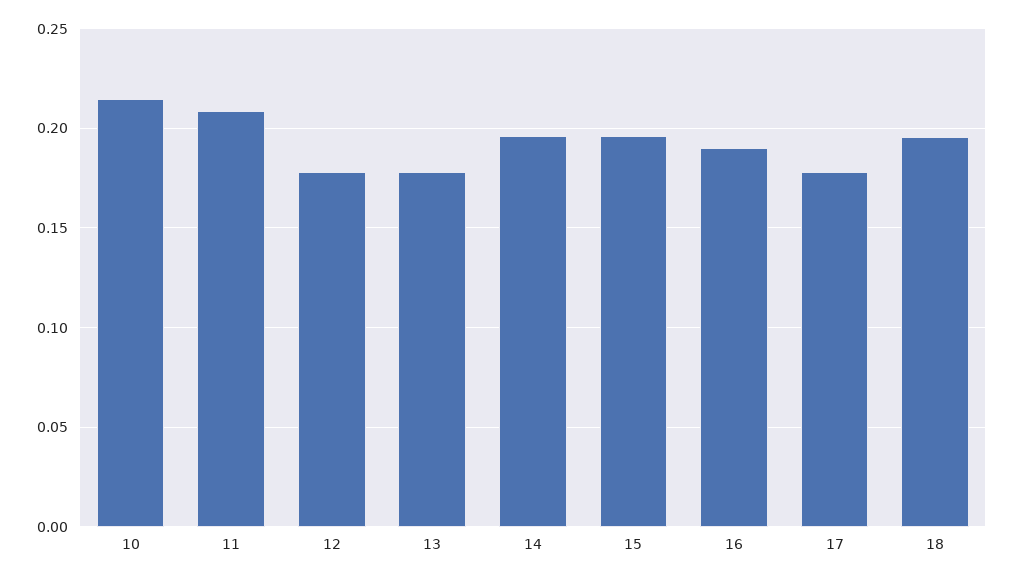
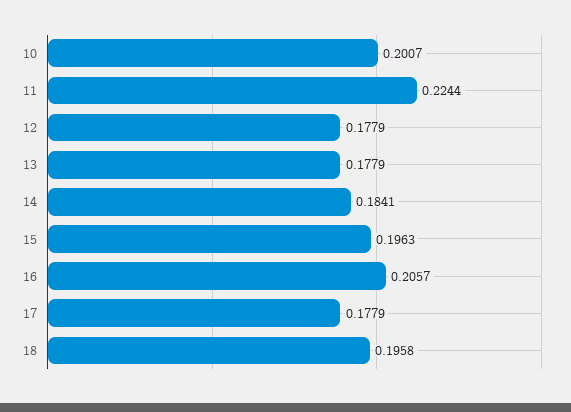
  {
-   "10": 0.215,
+   "10": 0.2007,
-   "11": 0.21,
+   "11": 0.2244,
    "12": 0.1779,
    "13": 0.1779,
-   "14": 0.195,
+   "14": 0.1841,
    "15": 0.1963,
-   "16": 0.19,
+   "16": 0.2057,
    "17": 0.1779,
    "18": 0.1958
  }

